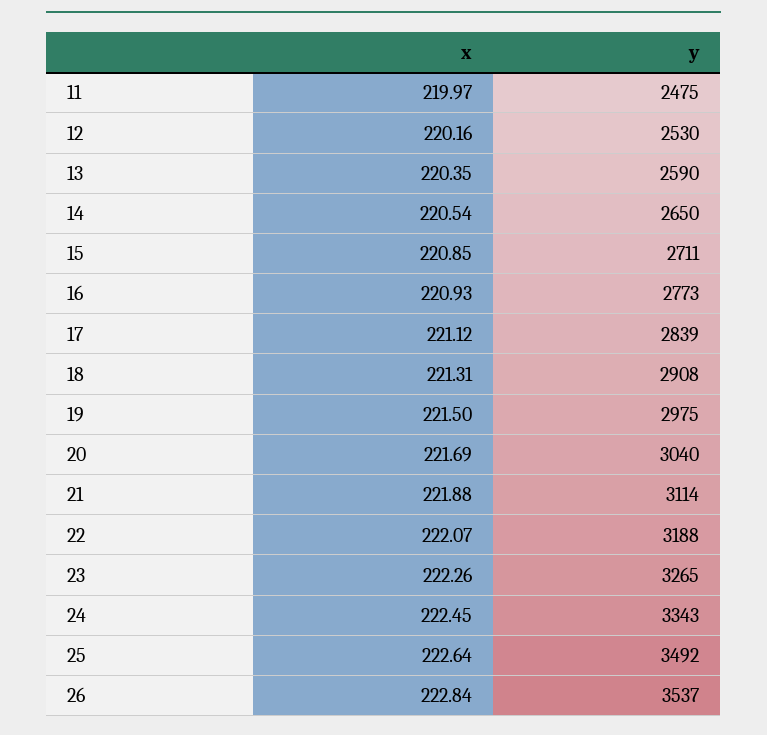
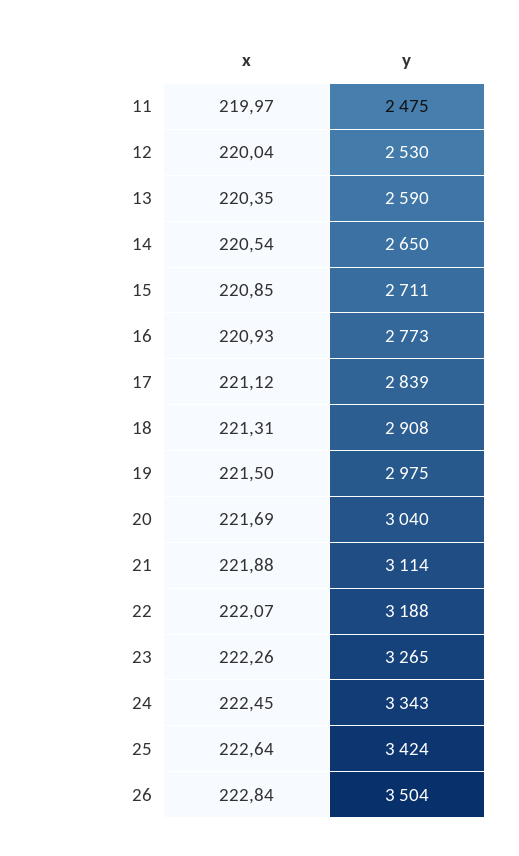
  {
    "x": {
      "11": 219.97,
-     "12": 220.16,
+     "12": 220.04,
      "13": 220.35,
      "14": 220.54,
      "15": 220.85,
      "16": 220.93,
      "17": 221.12,
      "18": 221.31,
      "19": 221.5,
      "20": 221.69,
      "21": 221.88,
      "22": 222.07,
      "23": 222.26,
      "24": 222.45,
      "25": 222.64,
      "26": 222.84
    },
    "y": {
      "11": 2475,
      "12": 2530,
      "13": 2590,
      "14": 2650,
      "15": 2711,
      "16": 2773,
      "17": 2839,
      "18": 2908,
      "19": 2975,
      "20": 3040,
      "21": 3114,
      "22": 3188,
      "23": 3265,
      "24": 3343,
-     "25": 3492,
+     "25": 3424,
-     "26": 3537
+     "26": 3504
    }
  }

